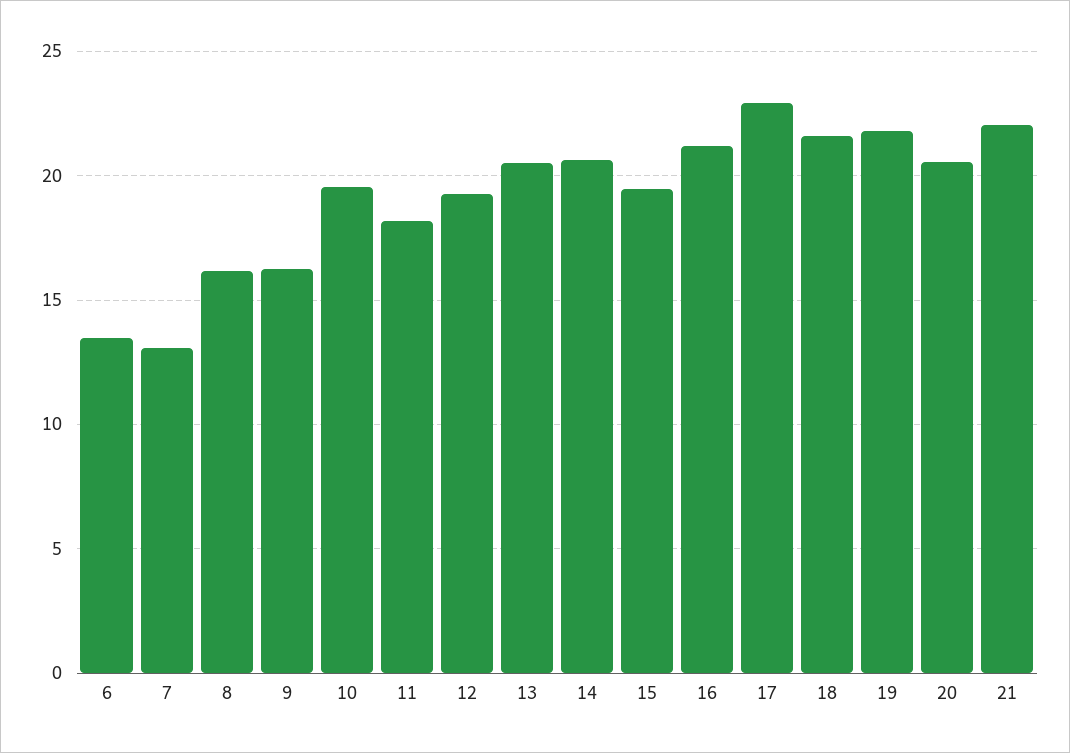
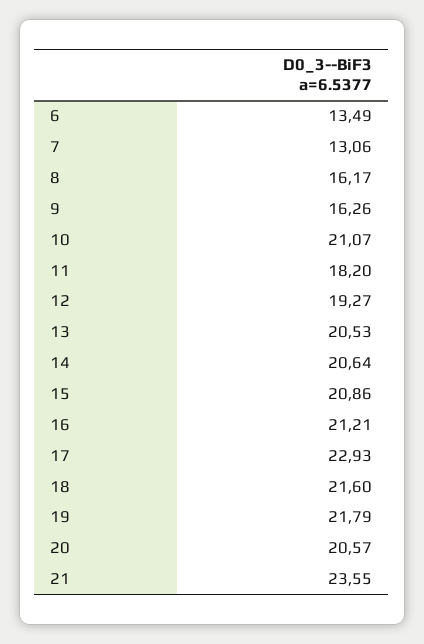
  {
    "6": 13.49,
    "7": 13.06,
    "8": 16.17,
    "9": 16.26,
-   "10": 19.5,
+   "10": 21.07,
    "11": 18.2,
    "12": 19.27,
    "13": 20.53,
    "14": 20.64,
-   "15": 19.5,
+   "15": 20.86,
    "16": 21.21,
    "17": 22.93,
    "18": 21.6,
    "19": 21.79,
    "20": 20.57,
-   "21": 22
+   "21": 23.55
  }

